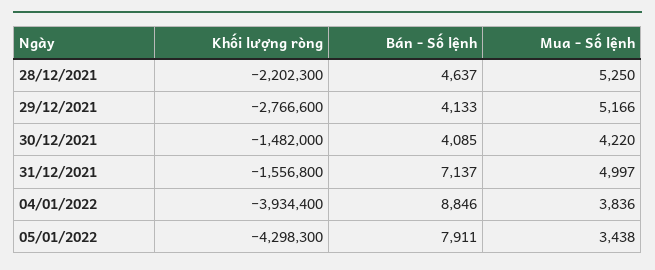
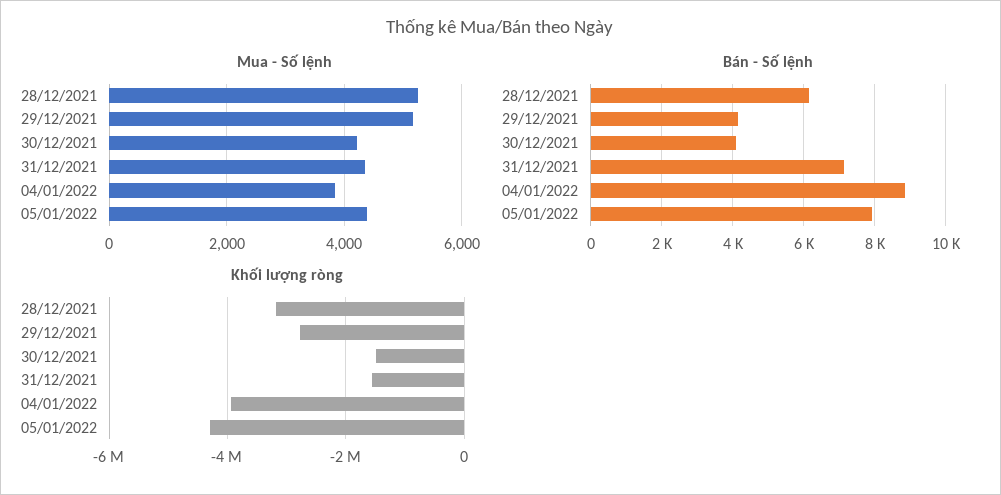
  {
    "Khối lượng ròng": {
-     "28/12/2021": -2202300,
+     "28/12/2021": -3200000,
      "29/12/2021": -2766600,
      "30/12/2021": -1482000,
      "31/12/2021": -1556800,
      "04/01/2022": -3934400,
      "05/01/2022": -4298300
    },
    "Bán - Số lệnh": {
-     "28/12/2021": 4637,
+     "28/12/2021": 6200,
      "29/12/2021": 4133,
      "30/12/2021": 4085,
      "31/12/2021": 7137,
      "04/01/2022": 8846,
      "05/01/2022": 7911
    },
    "Mua - Số lệnh": {
      "28/12/2021": 5250,
      "29/12/2021": 5166,
      "30/12/2021": 4220,
-     "31/12/2021": 4997,
+     "31/12/2021": 4400,
      "04/01/2022": 3836,
-     "05/01/2022": 3438
+     "05/01/2022": 4400
    }
  }

